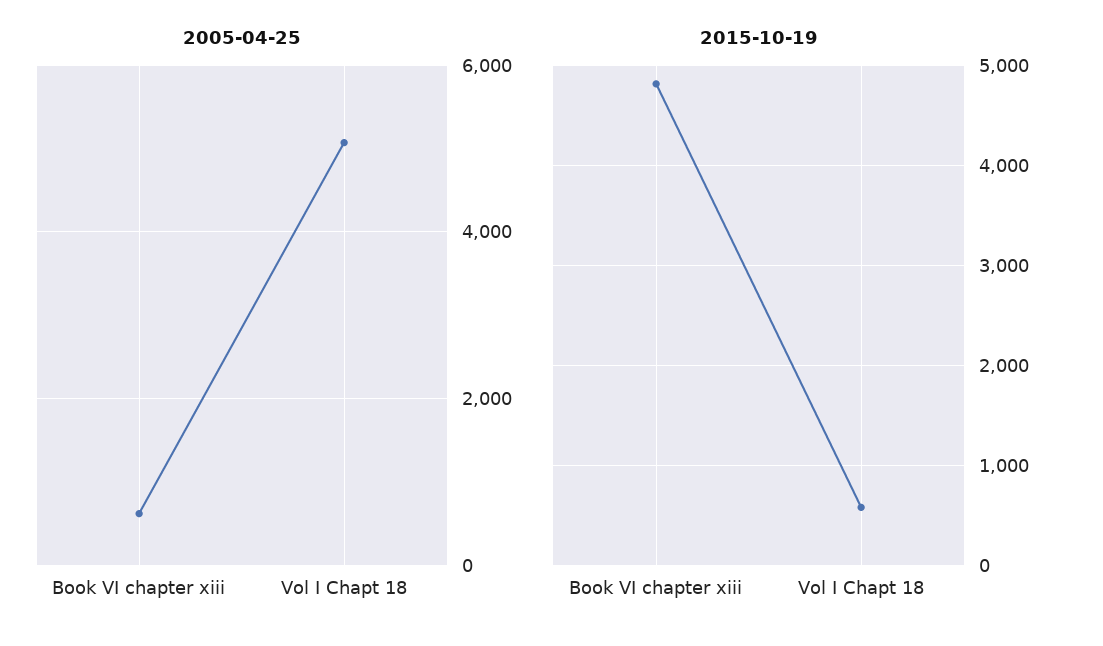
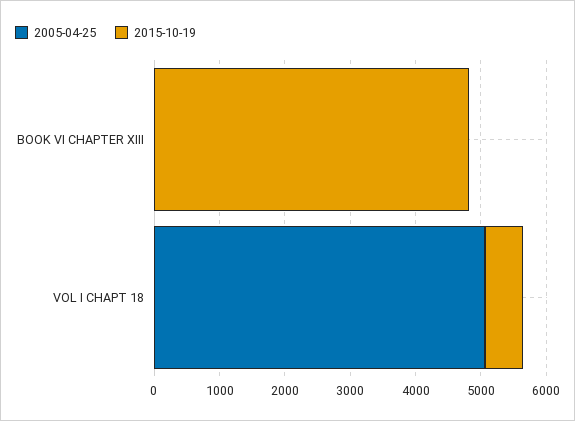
  {
    "2005-04-25": {
-     "Book VI chapter xiii": 600,
+     "Book VI chapter xiii": 0,
      "Vol I Chapt 18": 5000
    },
    "2015-10-19": {
      "Book VI chapter xiii": 4800,
      "Vol I Chapt 18": 600
    }
  }

